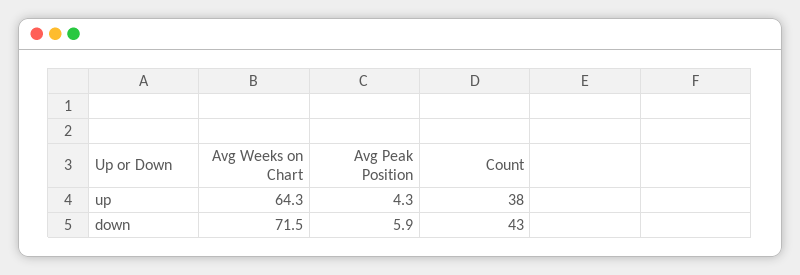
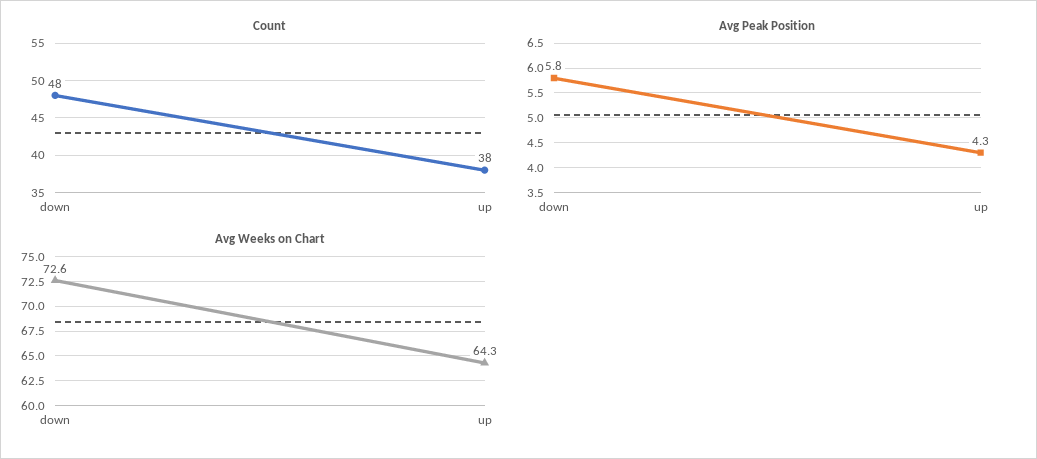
  {
    "Avg Weeks on Chart": {
      "up": 64.3,
-     "down": 71.5
+     "down": 72.6
    },
    "Avg Peak Position": {
      "up": 4.3,
-     "down": 5.9
+     "down": 5.8
    },
    "Count": {
      "up": 38,
-     "down": 43
+     "down": 48
    }
  }

